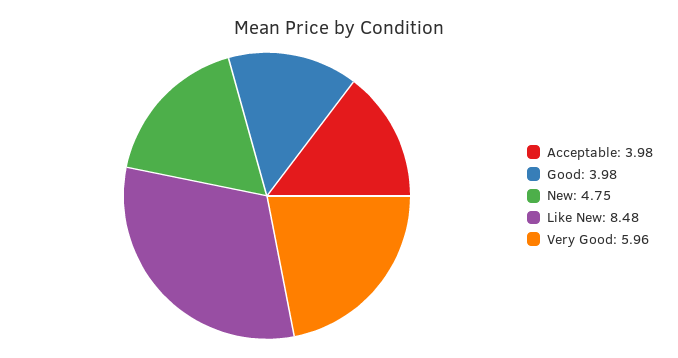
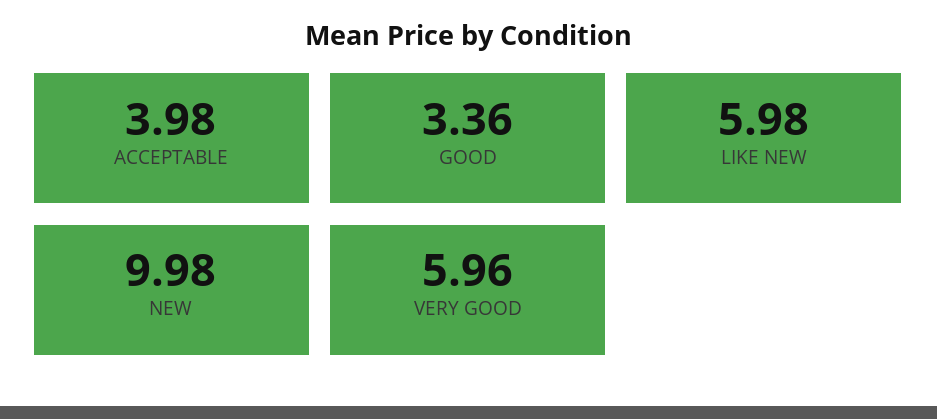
  {
    "Acceptable": 3.98,
-   "Good": 3.98,
+   "Good": 3.36,
-   "New": 4.75,
+   "New": 9.98,
-   "Like New": 8.48,
+   "Like New": 5.98,
    "Very Good": 5.96
  }

